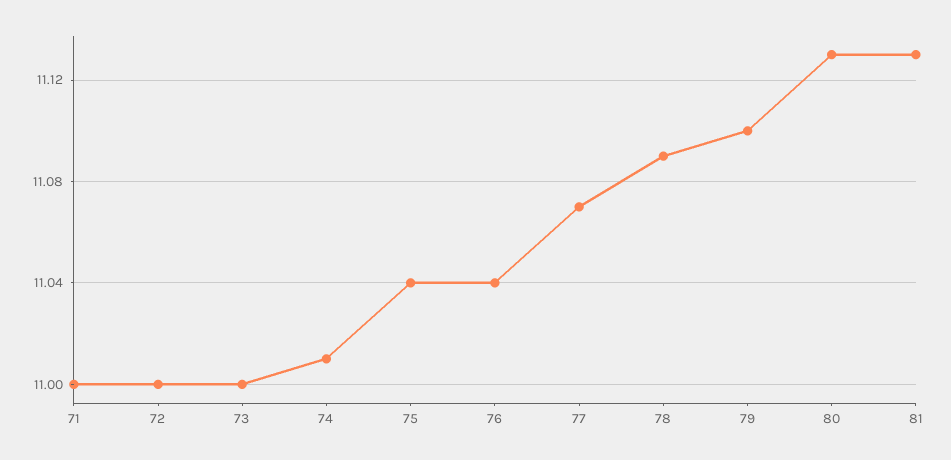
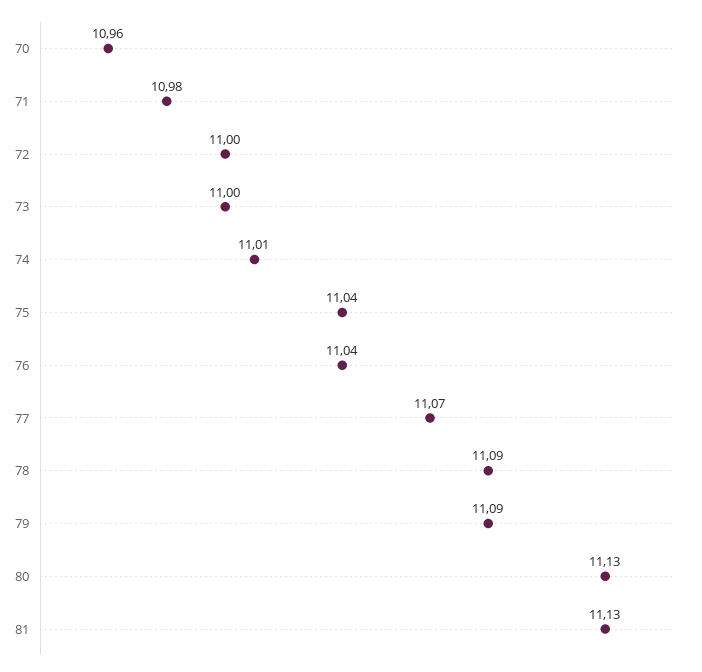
  {
-   "71": 11,
+   "71": 10.98,
    "72": 11,
    "73": 11,
    "74": 11.01,
    "75": 11.04,
    "76": 11.04,
    "77": 11.07,
    "78": 11.09,
-   "79": 11.1,
+   "79": 11.09,
    "80": 11.13,
-   "81": 11.13
+   "81": 11.13,
+   "70": 10.96
  }

